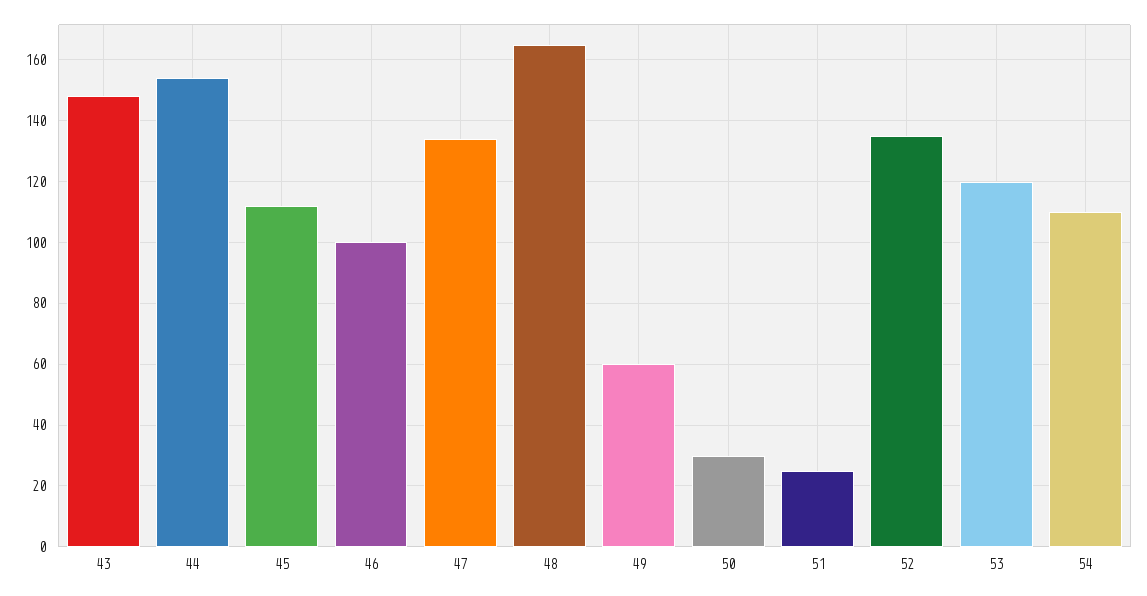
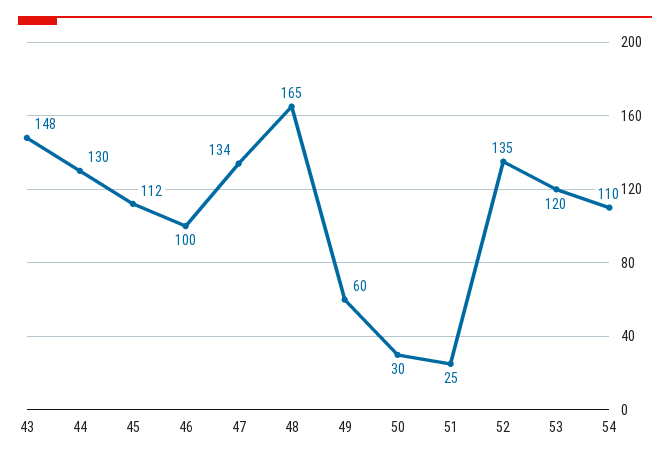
  {
    "43": 148,
-   "44": 155,
+   "44": 130,
    "45": 112,
    "46": 100,
    "47": 134,
    "48": 165,
    "49": 60,
    "50": 30,
    "51": 25,
    "52": 135,
    "53": 120,
    "54": 110
  }

